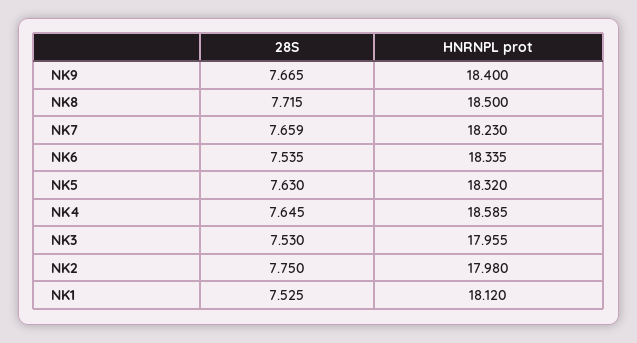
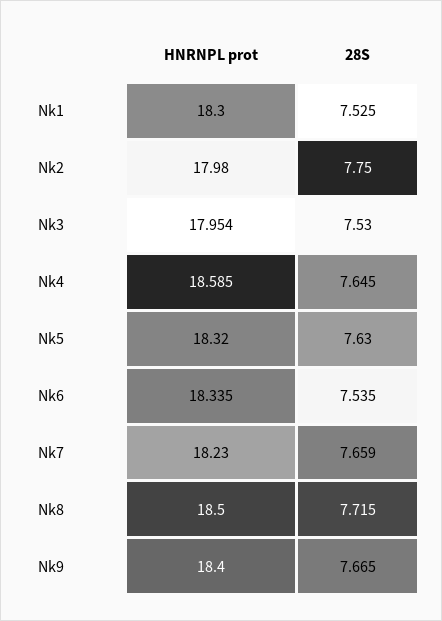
  {
    "28S": {
      "NK9": 7.665,
      "NK8": 7.715,
      "NK7": 7.659,
      "NK6": 7.535,
      "NK5": 7.63,
      "NK4": 7.645,
      "NK3": 7.53,
      "NK2": 7.75,
      "NK1": 7.525
    },
    "HNRNPL prot": {
      "NK9": 18.4,
      "NK8": 18.5,
      "NK7": 18.23,
      "NK6": 18.335,
      "NK5": 18.32,
      "NK4": 18.585,
-     "NK3": 17.955,
+     "NK3": 17.954,
      "NK2": 17.98,
-     "NK1": 18.12
+     "NK1": 18.3
    }
  }

